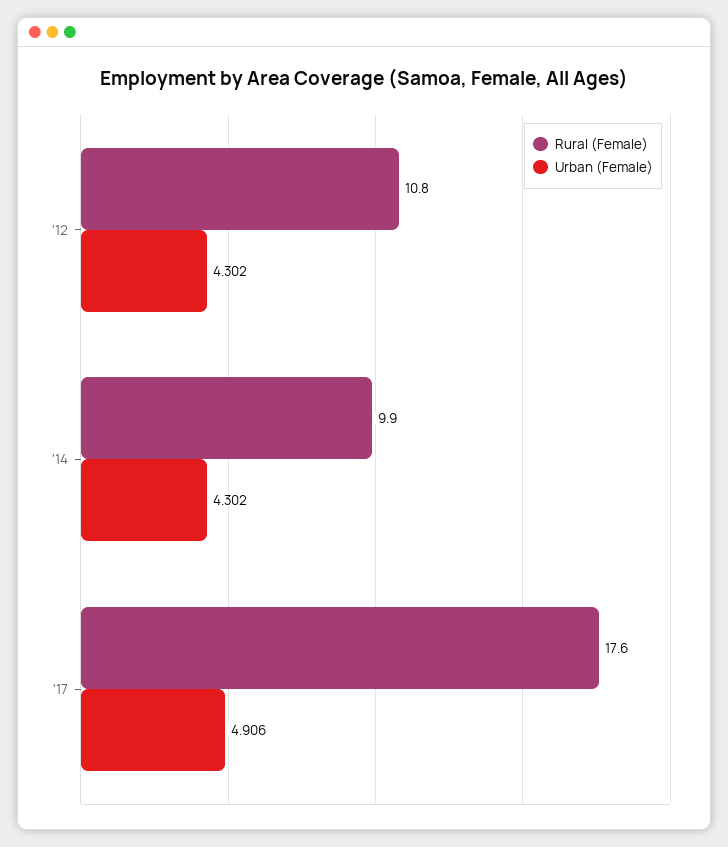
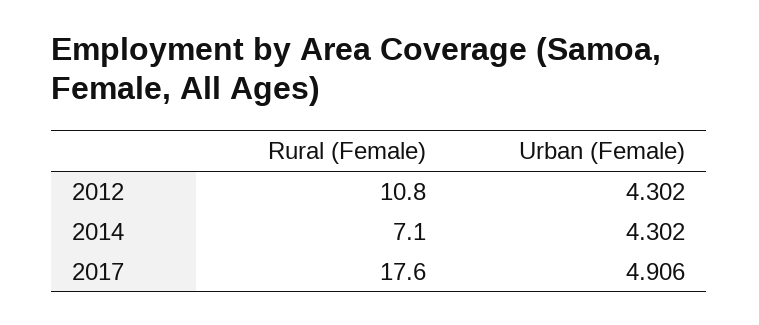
  {
    "Rural (Female)": {
      "'12": 10.8,
-     "'14": 9.9,
+     "'14": 7.1,
      "'17": 17.6
    },
    "Urban (Female)": {
      "'12": 4.302,
      "'14": 4.302,
      "'17": 4.906
    }
  }

